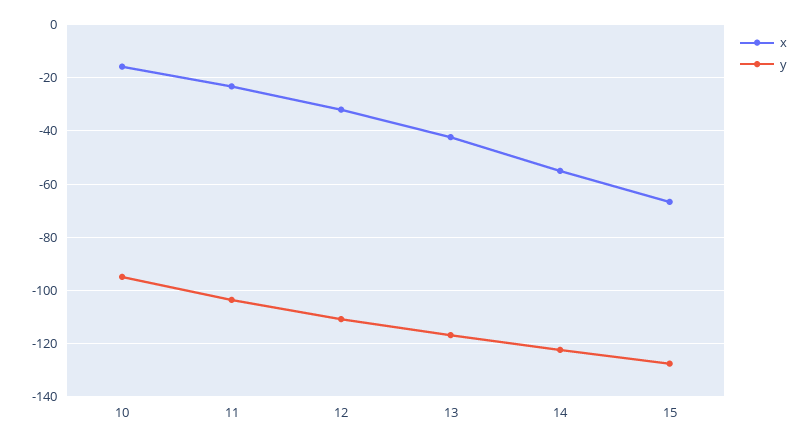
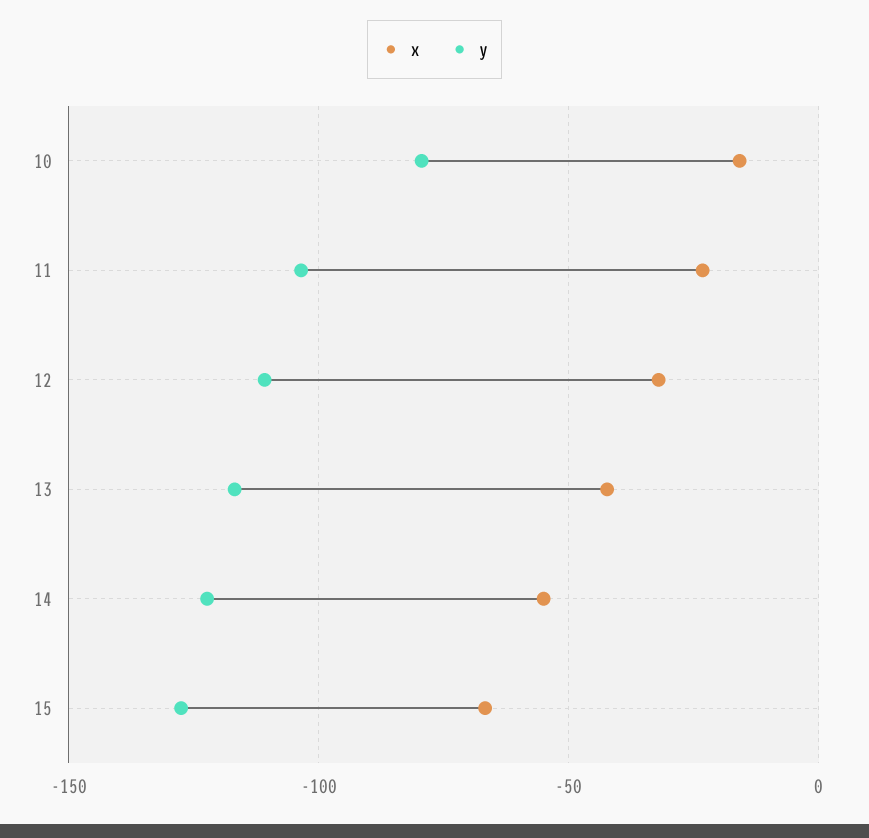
  {
    "x": {
      "10": -15,
      "11": -22.5,
      "12": -32.5,
      "13": -42.5,
      "14": -55,
      "15": -67.5
    },
    "y": {
-     "10": -95,
+     "10": -80,
      "11": -102.5,
      "12": -110,
      "13": -117.5,
      "14": -122.5,
      "15": -127.5
    }
  }

